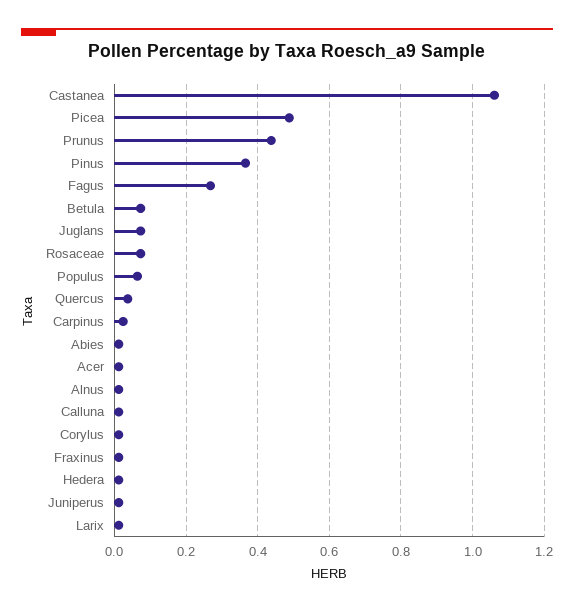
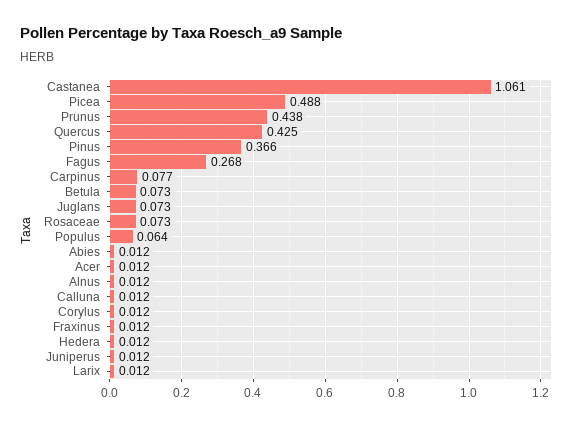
  {
    "Castanea": 1.061,
    "Picea": 0.488,
    "Prunus": 0.438,
    "Pinus": 0.366,
    "Fagus": 0.268,
    "Betula": 0.073,
    "Juglans": 0.073,
    "Rosaceae": 0.073,
    "Populus": 0.064,
-   "Quercus": 0.04,
+   "Quercus": 0.425,
-   "Carpinus": 0.02,
+   "Carpinus": 0.077,
    "Abies": 0.012,
    "Acer": 0.012,
    "Alnus": 0.012,
    "Calluna": 0.012,
    "Corylus": 0.012,
    "Fraxinus": 0.012,
    "Hedera": 0.012,
    "Juniperus": 0.012,
    "Larix": 0.012
  }

